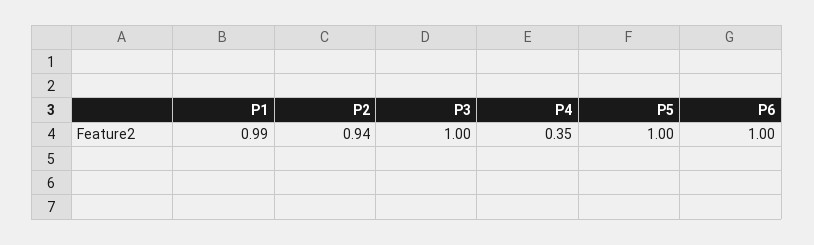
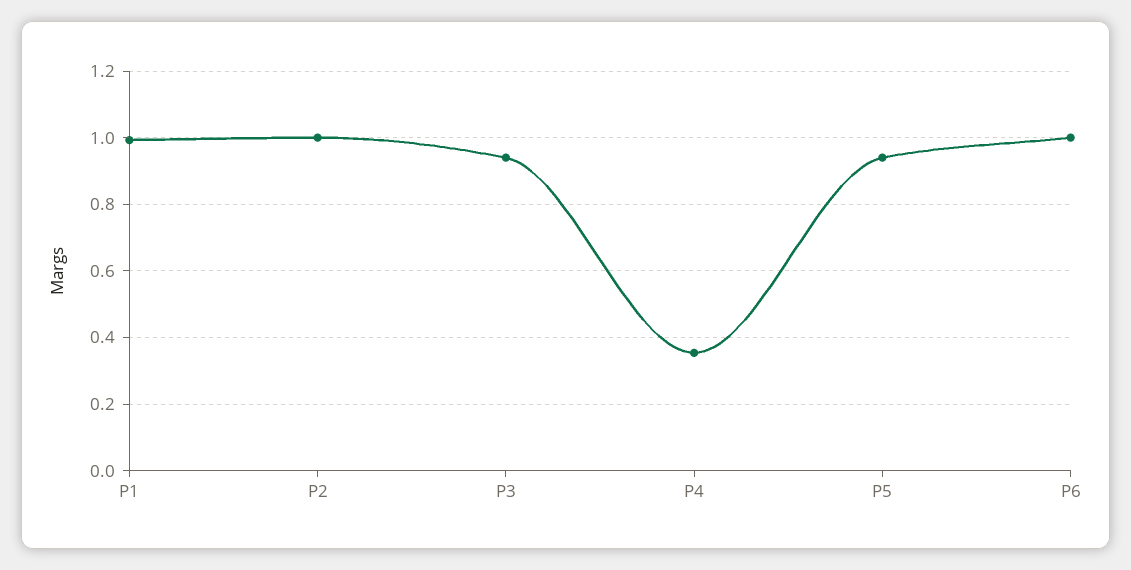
  {
    "P1": 0.99,
-   "P2": 0.94,
+   "P2": 1,
-   "P3": 1,
+   "P3": 0.94,
    "P4": 0.35,
-   "P5": 1,
+   "P5": 0.94,
    "P6": 1
  }

